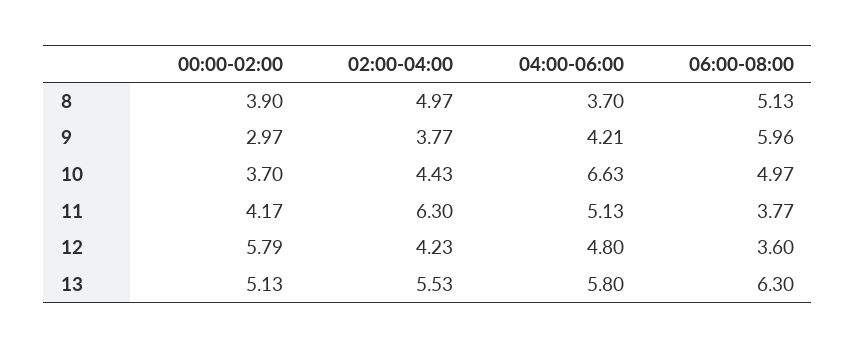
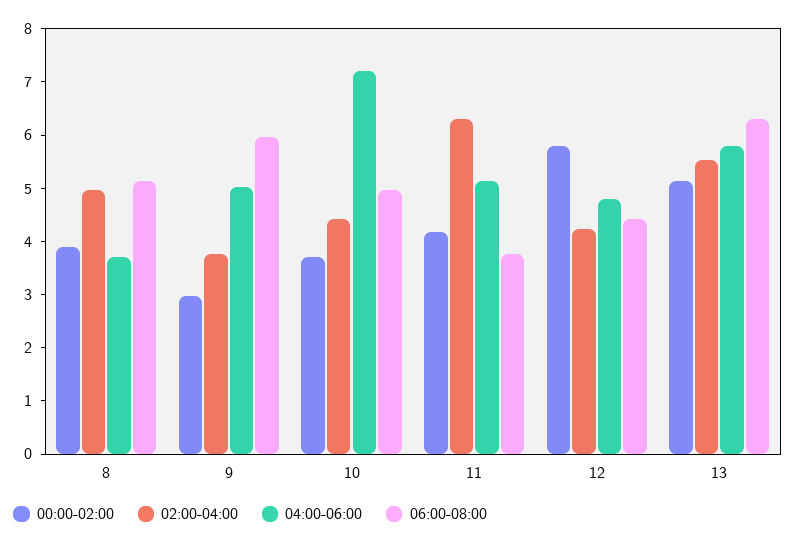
  {
    "00:00-02:00": {
      "8": 3.9,
      "9": 2.97,
      "10": 3.7,
      "11": 4.17,
      "12": 5.79,
      "13": 5.13
    },
    "02:00-04:00": {
      "8": 4.97,
      "9": 3.77,
      "10": 4.43,
      "11": 6.3,
      "12": 4.23,
      "13": 5.53
    },
    "04:00-06:00": {
      "8": 3.7,
-     "9": 4.21,
+     "9": 5,
-     "10": 6.63,
+     "10": 7.2,
      "11": 5.13,
      "12": 4.8,
      "13": 5.8
    },
    "06:00-08:00": {
      "8": 5.13,
      "9": 5.96,
      "10": 4.97,
      "11": 3.77,
-     "12": 3.6,
+     "12": 4.4,
      "13": 6.3
    }
  }

